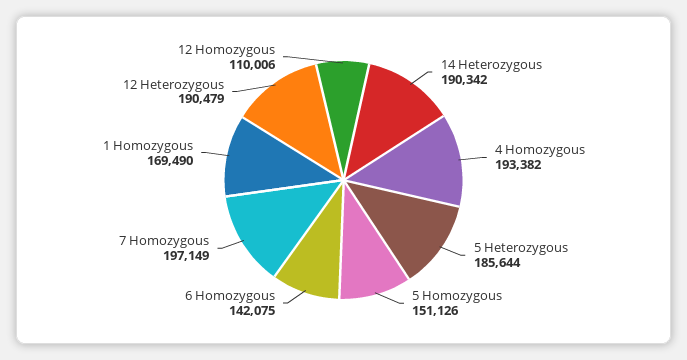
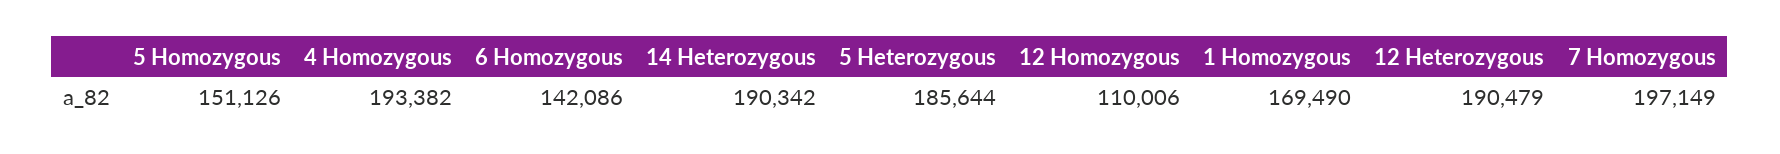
  {
    "14 Heterozygous": 190342,
    "4 Homozygous": 193382,
    "5 Heterozygous": 185644,
    "5 Homozygous": 151126,
-   "6 Homozygous": 142075,
+   "6 Homozygous": 142086,
    "7 Homozygous": 197149,
    "1 Homozygous": 169490,
    "12 Heterozygous": 190479,
    "12 Homozygous": 110006
  }

